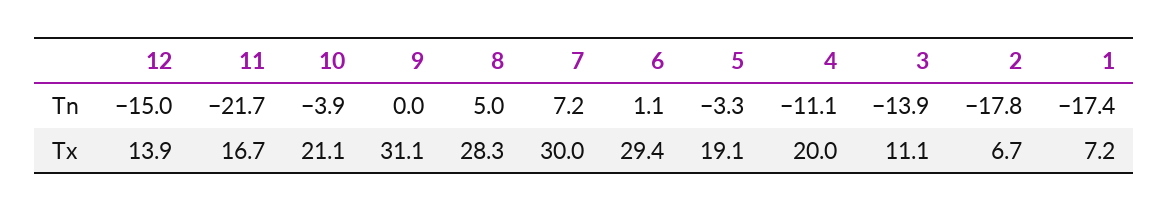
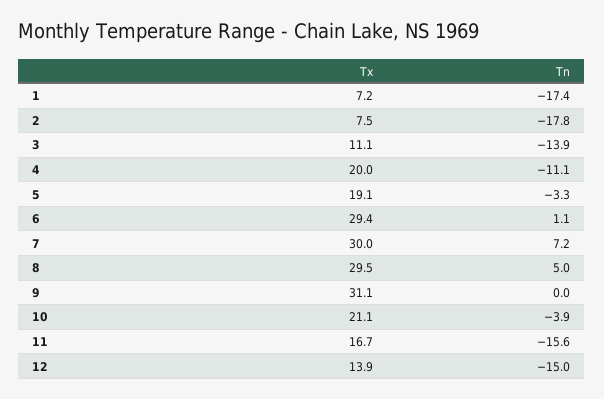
  {
    "12": {
      "Tn": -15,
      "Tx": 13.9
    },
    "11": {
-     "Tn": -21.7,
+     "Tn": -15.6,
      "Tx": 16.7
    },
    "10": {
      "Tn": -3.9,
      "Tx": 21.1
    },
    "9": {
      "Tn": 0,
      "Tx": 31.1
    },
    "8": {
      "Tn": 5,
-     "Tx": 28.3
+     "Tx": 29.5
    },
    "7": {
      "Tn": 7.2,
      "Tx": 30
    },
    "6": {
      "Tn": 1.1,
      "Tx": 29.4
    },
    "5": {
      "Tn": -3.3,
      "Tx": 19.1
    },
    "4": {
      "Tn": -11.1,
      "Tx": 20
    },
    "3": {
      "Tn": -13.9,
      "Tx": 11.1
    },
    "2": {
      "Tn": -17.8,
-     "Tx": 6.7
+     "Tx": 7.5
    },
    "1": {
      "Tn": -17.4,
      "Tx": 7.2
    }
  }

